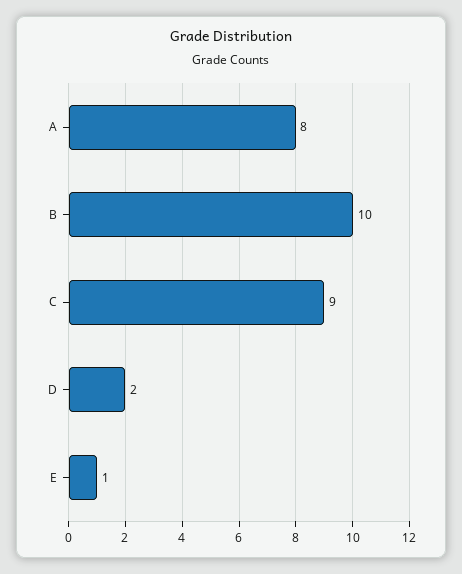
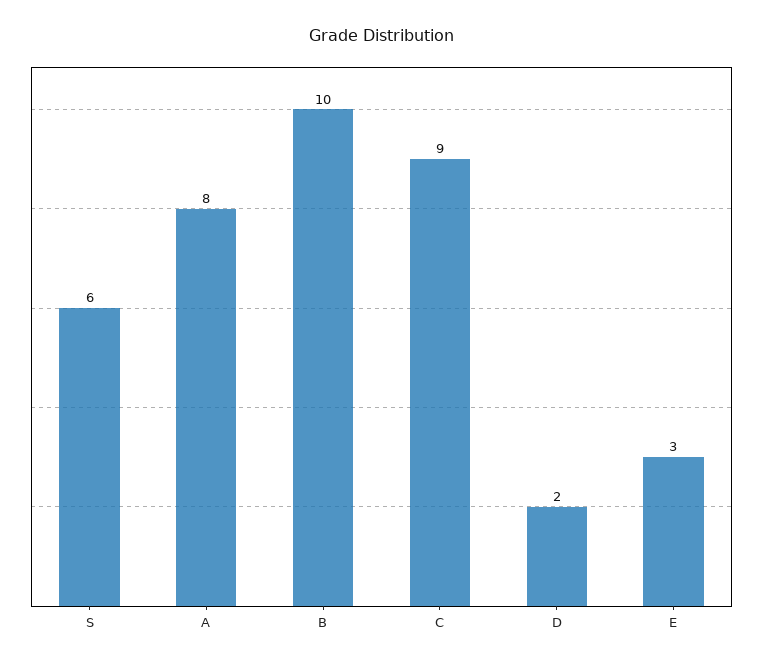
  {
    "A": 8,
    "B": 10,
    "C": 9,
    "D": 2,
-   "E": 1
+   "E": 3,
+   "S": 6
  }

